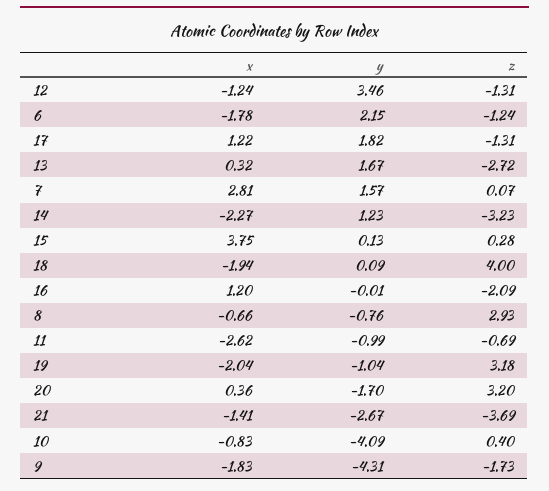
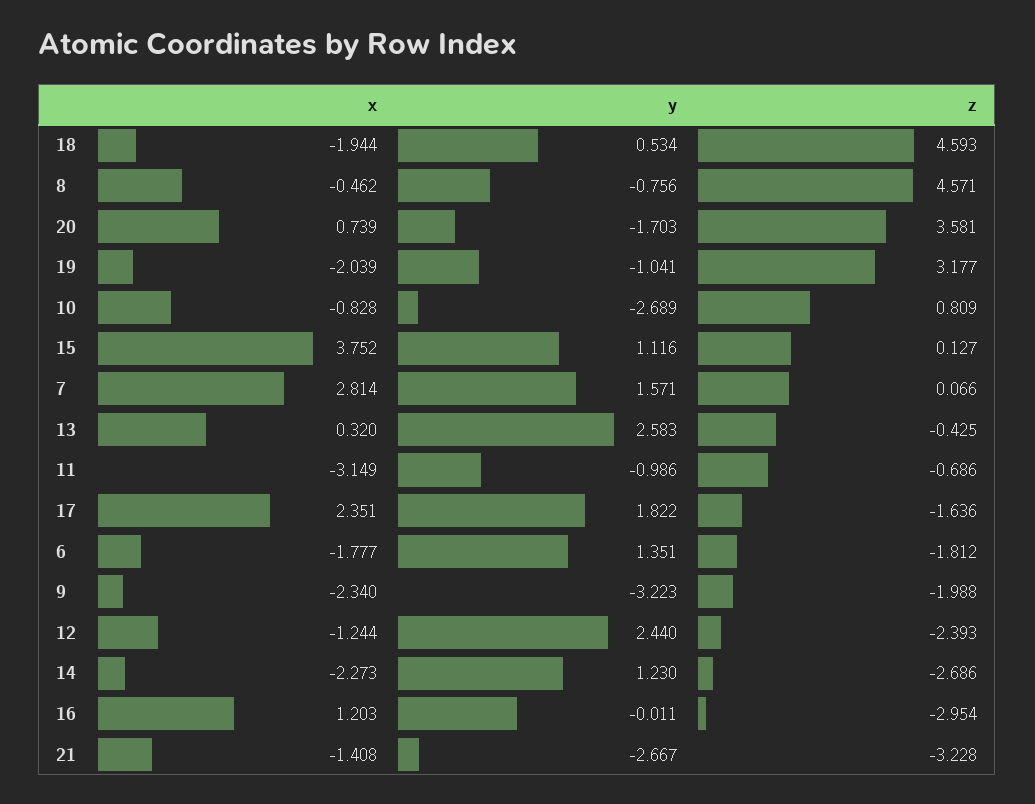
  {
    "x": {
      "12": -1.244,
      "6": -1.777,
-     "17": 1.22,
+     "17": 2.351,
      "13": 0.32,
      "7": 2.814,
      "14": -2.273,
      "15": 3.752,
      "18": -1.944,
      "16": 1.203,
-     "8": -0.66,
+     "8": -0.462,
-     "11": -2.62,
+     "11": -3.149,
      "19": -2.039,
-     "20": 0.36,
+     "20": 0.739,
      "21": -1.408,
      "10": -0.828,
-     "9": -1.83
+     "9": -2.34
    },
    "y": {
-     "12": 3.46,
+     "12": 2.44,
-     "6": 2.15,
+     "6": 1.351,
      "17": 1.822,
-     "13": 1.67,
+     "13": 2.583,
      "7": 1.571,
      "14": 1.23,
-     "15": 0.13,
+     "15": 1.116,
-     "18": 0.09,
+     "18": 0.534,
      "16": -0.011,
      "8": -0.756,
      "11": -0.986,
      "19": -1.041,
      "20": -1.703,
      "21": -2.667,
-     "10": -4.09,
+     "10": -2.689,
-     "9": -4.31
+     "9": -3.223
    },
    "z": {
-     "12": -1.31,
+     "12": -2.393,
-     "6": -1.24,
+     "6": -1.812,
-     "17": -1.31,
+     "17": -1.636,
-     "13": -2.72,
+     "13": -0.425,
      "7": 0.066,
-     "14": -3.23,
+     "14": -2.686,
-     "15": 0.28,
+     "15": 0.127,
-     "18": 4,
+     "18": 4.593,
-     "16": -2.09,
+     "16": -2.954,
-     "8": 2.93,
+     "8": 4.571,
      "11": -0.686,
      "19": 3.177,
-     "20": 3.2,
+     "20": 3.581,
-     "21": -3.69,
+     "21": -3.228,
-     "10": 0.4,
+     "10": 0.809,
-     "9": -1.73
+     "9": -1.988
    }
  }

